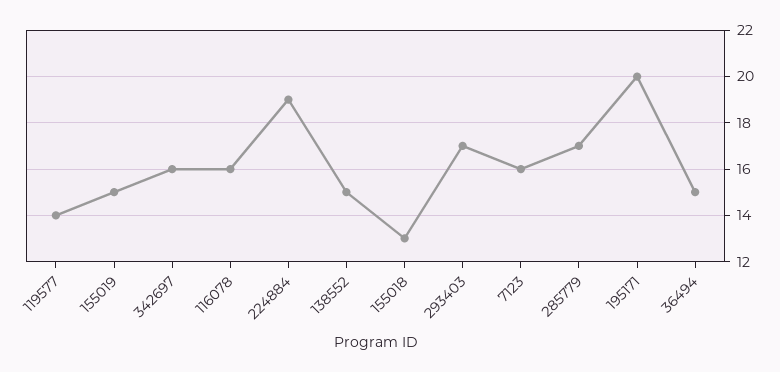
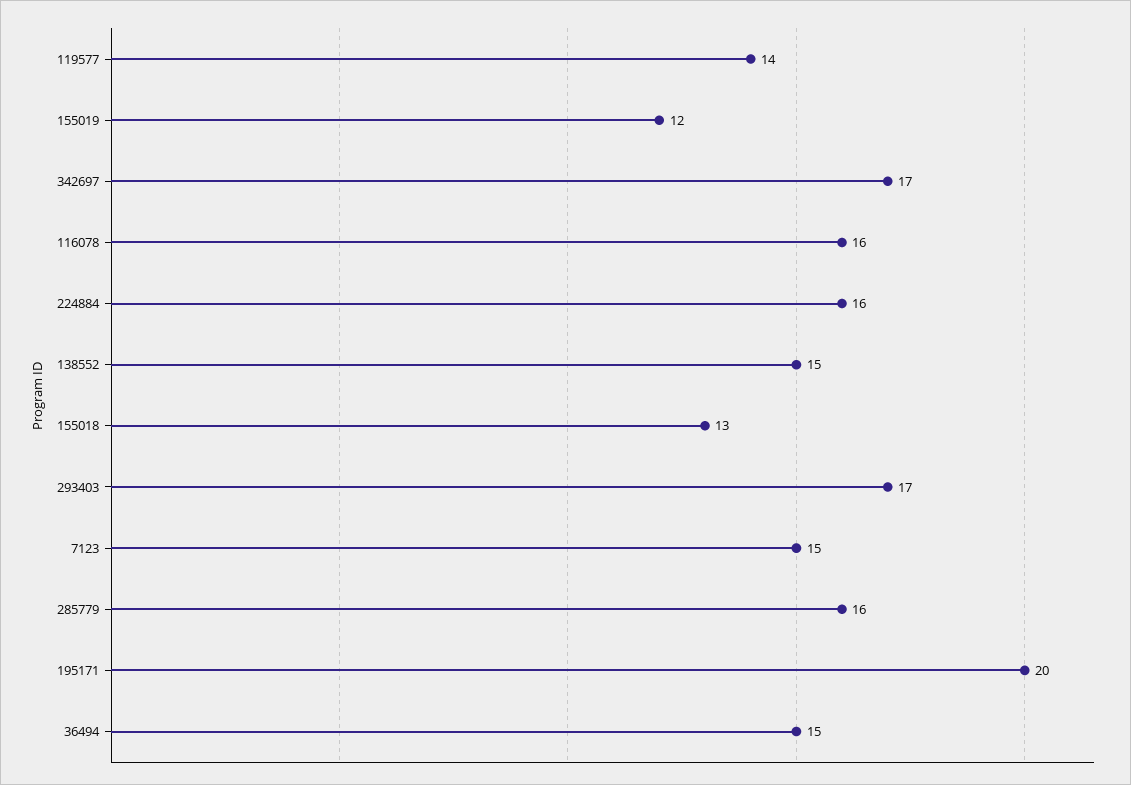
  {
    "119577": 14,
-   "155019": 15,
+   "155019": 12,
-   "342697": 16,
+   "342697": 17,
    "116078": 16,
-   "224884": 19,
+   "224884": 16,
    "138552": 15,
    "155018": 13,
    "293403": 17,
-   "7123": 16,
+   "7123": 15,
-   "285779": 17,
+   "285779": 16,
    "195171": 20,
    "36494": 15
  }

